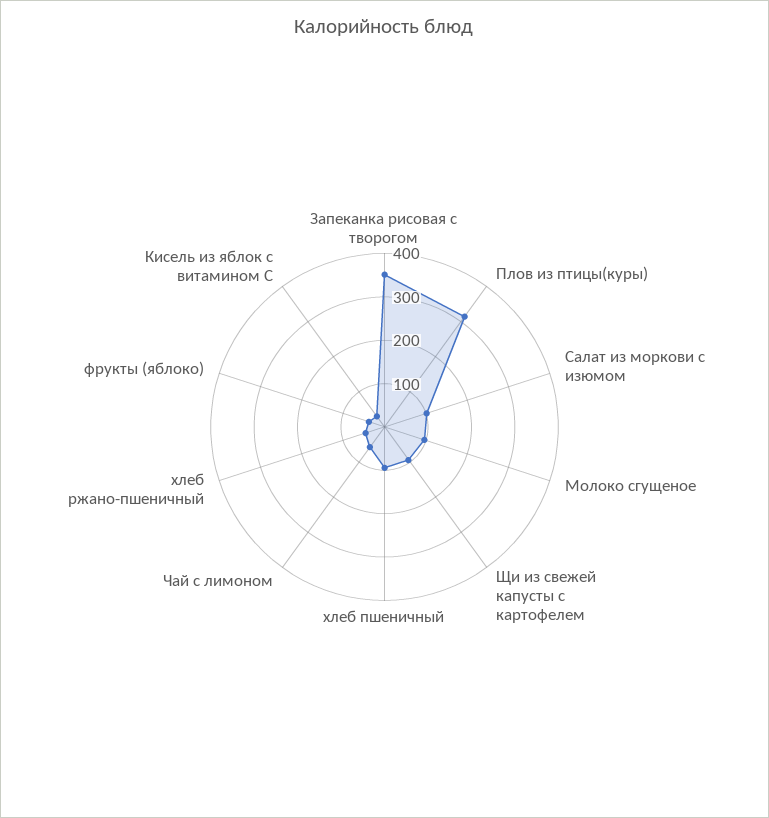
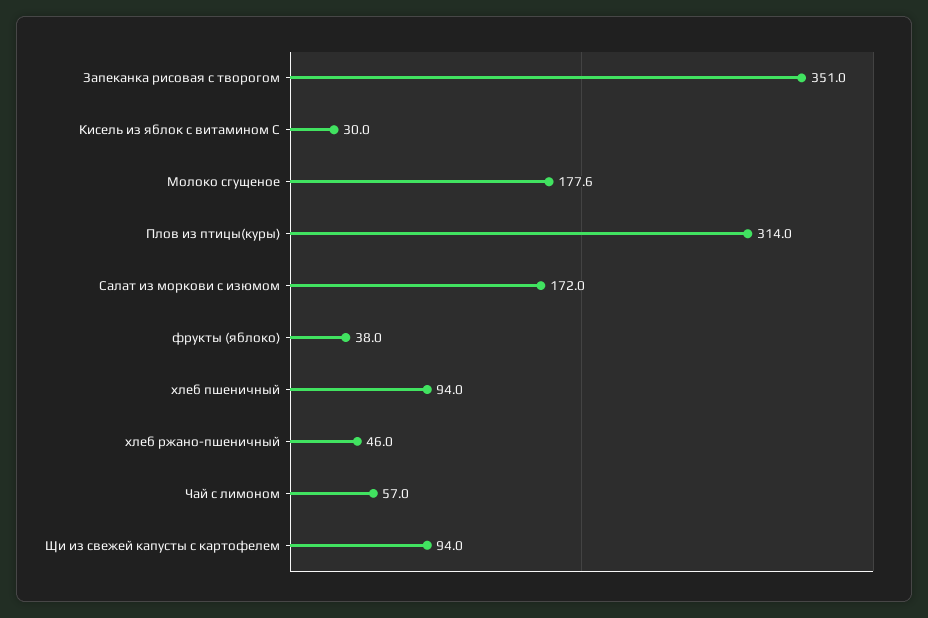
  {
    "Запеканка рисовая с творогом": 351,
    "Плов из птицы(куры)": 314,
-   "Салат из моркови с изюмом": 100,
+   "Салат из моркови с изюмом": 172,
-   "Молоко сгущеное": 100,
+   "Молоко сгущеное": 177.6,
    "Щи из свежей капусты с картофелем": 94,
    "хлеб пшеничный": 94,
    "Чай с лимоном": 57,
    "хлеб ржано-пшеничный": 46,
    "фрукты (яблоко)": 38,
    "Кисель из яблок с витамином С": 30
  }

